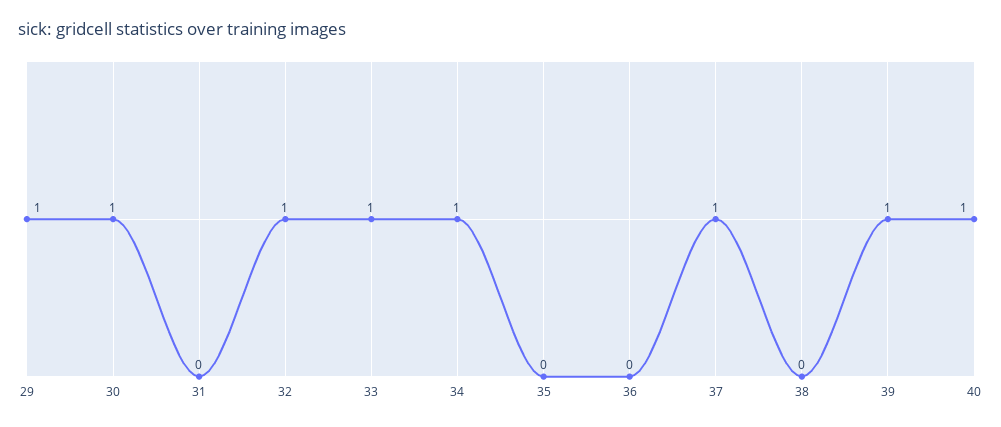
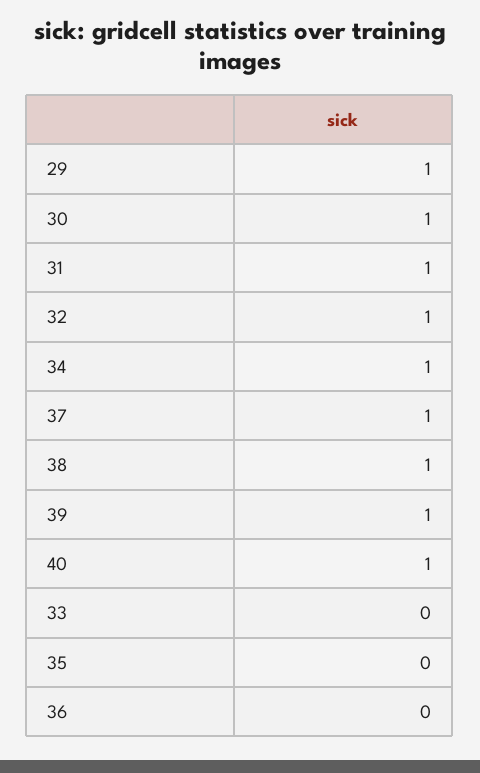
  {
    "29": 1,
    "30": 1,
-   "31": 0,
+   "31": 1,
    "32": 1,
-   "33": 1,
+   "33": 0,
    "34": 1,
    "35": 0,
    "36": 0,
    "37": 1,
-   "38": 0,
+   "38": 1,
    "39": 1,
    "40": 1
  }

